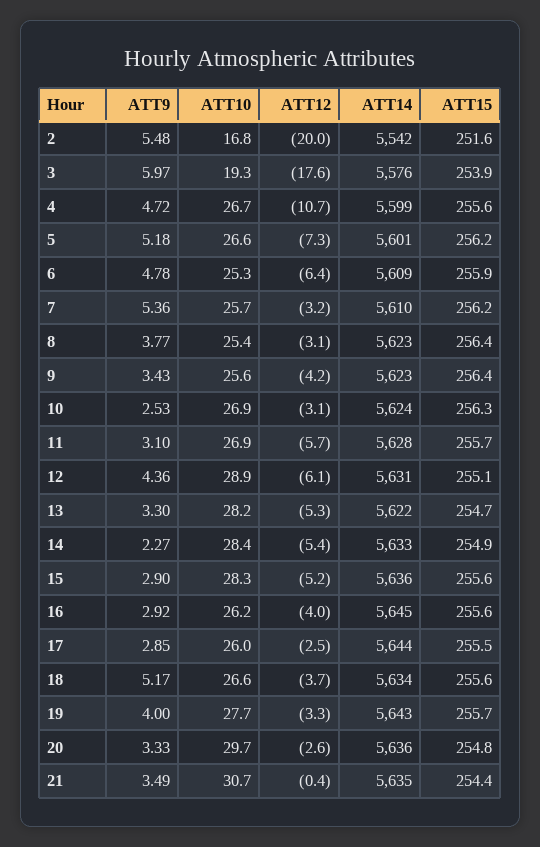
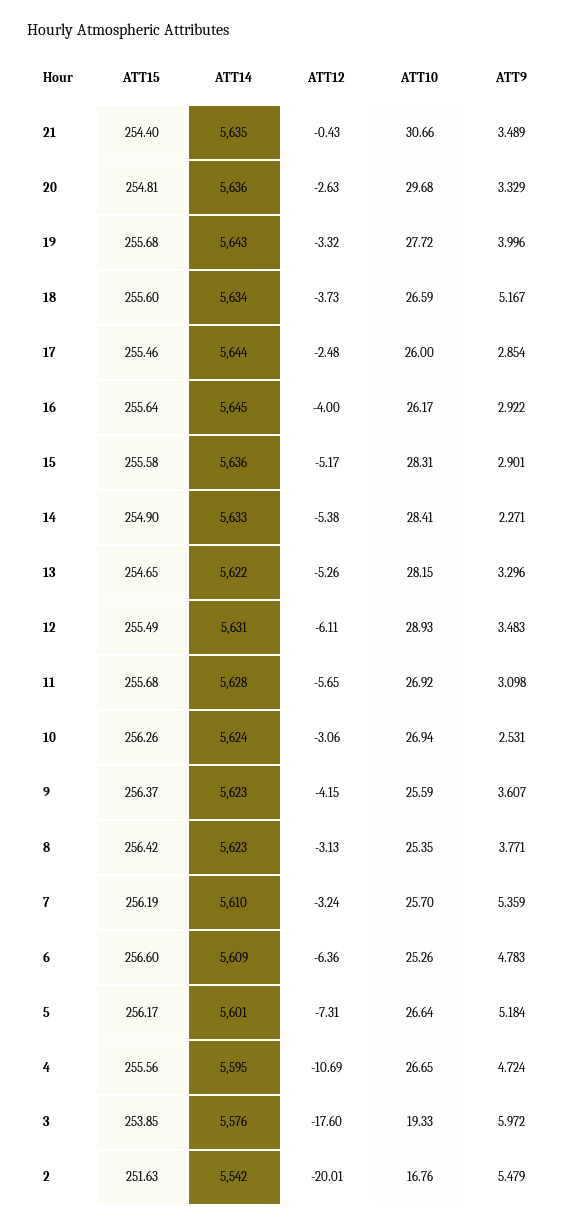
  {
    "ATT9": {
      "2": 5.479,
      "3": 5.972,
      "4": 4.724,
      "5": 5.184,
      "6": 4.783,
      "7": 5.359,
      "8": 3.771,
-     "9": 3.43,
+     "9": 3.607,
      "10": 2.531,
      "11": 3.098,
-     "12": 4.36,
+     "12": 3.483,
      "13": 3.296,
      "14": 2.271,
      "15": 2.901,
      "16": 2.922,
      "17": 2.854,
      "18": 5.167,
      "19": 3.996,
      "20": 3.329,
      "21": 3.489
    },
    "ATT10": {
      "2": 16.76,
      "3": 19.33,
      "4": 26.65,
      "5": 26.64,
      "6": 25.26,
      "7": 25.7,
      "8": 25.35,
      "9": 25.59,
      "10": 26.94,
      "11": 26.92,
      "12": 28.93,
      "13": 28.15,
      "14": 28.41,
      "15": 28.31,
      "16": 26.17,
      "17": 26,
      "18": 26.59,
      "19": 27.72,
      "20": 29.68,
      "21": 30.66
    },
    "ATT12": {
      "2": -20.01,
      "3": -17.6,
      "4": -10.69,
      "5": -7.31,
      "6": -6.36,
      "7": -3.24,
      "8": -3.13,
      "9": -4.15,
      "10": -3.06,
      "11": -5.65,
      "12": -6.11,
      "13": -5.26,
      "14": -5.38,
      "15": -5.17,
      "16": -4,
      "17": -2.48,
      "18": -3.73,
      "19": -3.32,
      "20": -2.63,
      "21": -0.43
    },
    "ATT14": {
      "2": 5542,
      "3": 5576,
-     "4": 5599,
+     "4": 5595,
      "5": 5601,
      "6": 5609,
      "7": 5610,
      "8": 5623,
      "9": 5623,
      "10": 5624,
      "11": 5628,
      "12": 5631,
      "13": 5622,
      "14": 5633,
      "15": 5636,
      "16": 5645,
      "17": 5644,
      "18": 5634,
      "19": 5643,
      "20": 5636,
      "21": 5635
    },
    "ATT15": {
      "2": 251.63,
      "3": 253.85,
      "4": 255.56,
      "5": 256.17,
-     "6": 255.9,
+     "6": 256.6,
      "7": 256.19,
      "8": 256.42,
      "9": 256.37,
      "10": 256.26,
      "11": 255.68,
-     "12": 255.1,
+     "12": 255.49,
      "13": 254.65,
      "14": 254.9,
      "15": 255.58,
      "16": 255.64,
      "17": 255.46,
      "18": 255.6,
      "19": 255.68,
      "20": 254.81,
      "21": 254.4
    }
  }

